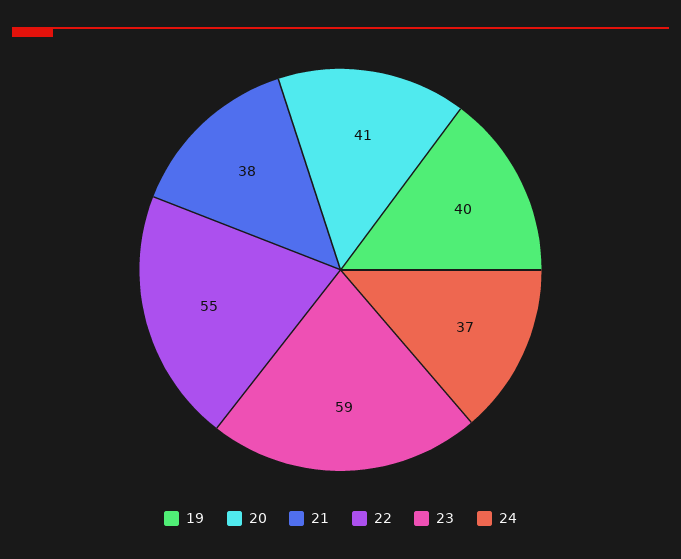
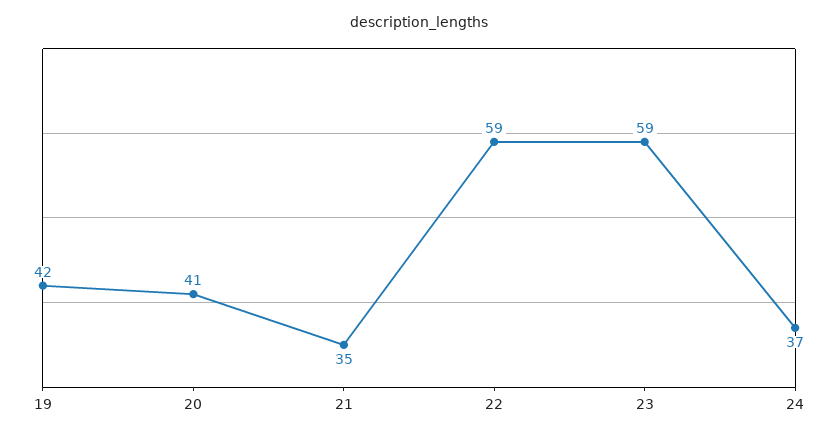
  {
-   "19": 40,
+   "19": 42,
    "20": 41,
-   "21": 38,
+   "21": 35,
-   "22": 55,
+   "22": 59,
    "23": 59,
    "24": 37
  }

